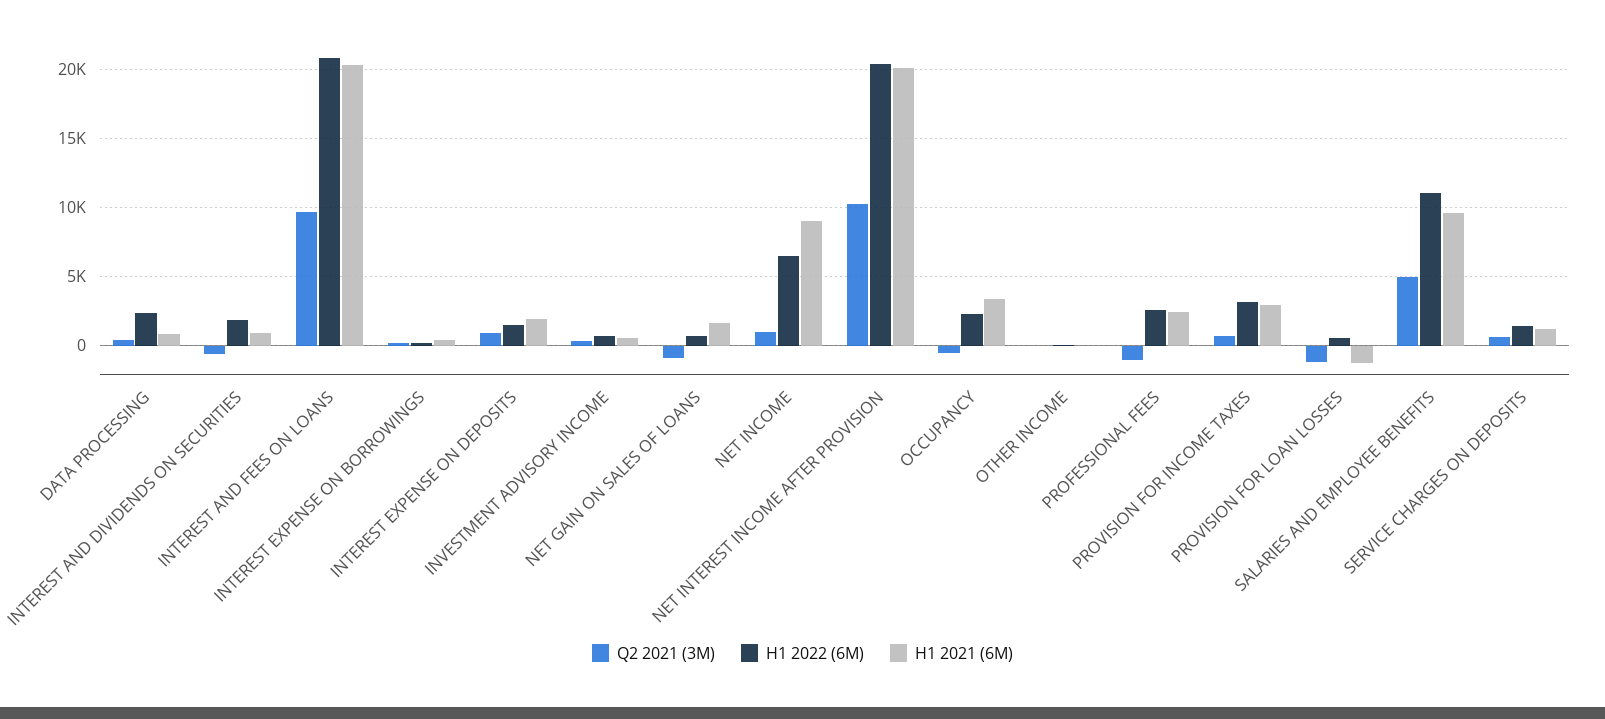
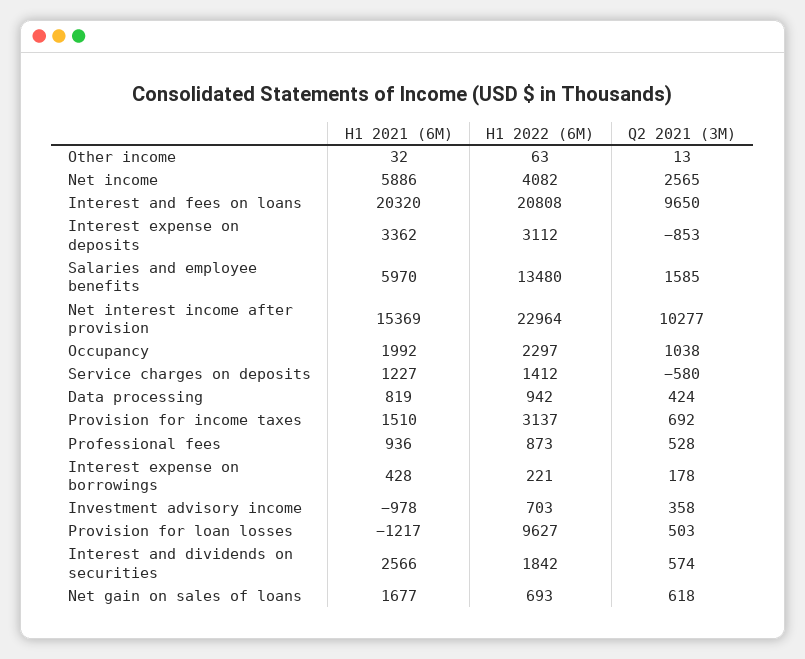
  {
    "Q2 2021 (3M)": {
      "DATA PROCESSING": 424,
-     "INTEREST AND DIVIDENDS ON SECURITIES": -500,
+     "INTEREST AND DIVIDENDS ON SECURITIES": 574,
      "INTEREST AND FEES ON LOANS": 9650,
      "INTEREST EXPENSE ON BORROWINGS": 178,
-     "INTEREST EXPENSE ON DEPOSITS": 1000,
+     "INTEREST EXPENSE ON DEPOSITS": -853,
      "INVESTMENT ADVISORY INCOME": 358,
-     "NET GAIN ON SALES OF LOANS": -1000,
+     "NET GAIN ON SALES OF LOANS": 618,
-     "NET INCOME": 1000,
+     "NET INCOME": 2565,
      "NET INTEREST INCOME AFTER PROVISION": 10277,
-     "OCCUPANCY": -500,
+     "OCCUPANCY": 1038,
      "OTHER INCOME": 13,
-     "PROFESSIONAL FEES": -1000,
+     "PROFESSIONAL FEES": 528,
      "PROVISION FOR INCOME TAXES": 692,
-     "PROVISION FOR LOAN LOSSES": -1000,
+     "PROVISION FOR LOAN LOSSES": 503,
-     "SALARIES AND EMPLOYEE BENEFITS": 5000,
+     "SALARIES AND EMPLOYEE BENEFITS": 1585,
-     "SERVICE CHARGES ON DEPOSITS": 500
+     "SERVICE CHARGES ON DEPOSITS": -580
    },
    "H1 2022 (6M)": {
-     "DATA PROCESSING": 2500,
+     "DATA PROCESSING": 942,
      "INTEREST AND DIVIDENDS ON SECURITIES": 1842,
      "INTEREST AND FEES ON LOANS": 20808,
      "INTEREST EXPENSE ON BORROWINGS": 221,
-     "INTEREST EXPENSE ON DEPOSITS": 1500,
+     "INTEREST EXPENSE ON DEPOSITS": 3112,
      "INVESTMENT ADVISORY INCOME": 703,
      "NET GAIN ON SALES OF LOANS": 693,
-     "NET INCOME": 6500,
+     "NET INCOME": 4082,
-     "NET INTEREST INCOME AFTER PROVISION": 20500,
+     "NET INTEREST INCOME AFTER PROVISION": 22964,
      "OCCUPANCY": 2297,
      "OTHER INCOME": 63,
-     "PROFESSIONAL FEES": 2500,
+     "PROFESSIONAL FEES": 873,
      "PROVISION FOR INCOME TAXES": 3137,
-     "PROVISION FOR LOAN LOSSES": 500,
+     "PROVISION FOR LOAN LOSSES": 9627,
-     "SALARIES AND EMPLOYEE BENEFITS": 11000,
+     "SALARIES AND EMPLOYEE BENEFITS": 13480,
      "SERVICE CHARGES ON DEPOSITS": 1412
    },
    "H1 2021 (6M)": {
      "DATA PROCESSING": 819,
-     "INTEREST AND DIVIDENDS ON SECURITIES": 1000,
+     "INTEREST AND DIVIDENDS ON SECURITIES": 2566,
      "INTEREST AND FEES ON LOANS": 20320,
      "INTEREST EXPENSE ON BORROWINGS": 428,
-     "INTEREST EXPENSE ON DEPOSITS": 2000,
+     "INTEREST EXPENSE ON DEPOSITS": 3362,
-     "INVESTMENT ADVISORY INCOME": 500,
+     "INVESTMENT ADVISORY INCOME": -978,
      "NET GAIN ON SALES OF LOANS": 1677,
-     "NET INCOME": 9000,
+     "NET INCOME": 5886,
-     "NET INTEREST INCOME AFTER PROVISION": 20000,
+     "NET INTEREST INCOME AFTER PROVISION": 15369,
-     "OCCUPANCY": 3500,
+     "OCCUPANCY": 1992,
      "OTHER INCOME": 32,
-     "PROFESSIONAL FEES": 2500,
+     "PROFESSIONAL FEES": 936,
-     "PROVISION FOR INCOME TAXES": 3000,
+     "PROVISION FOR INCOME TAXES": 1510,
      "PROVISION FOR LOAN LOSSES": -1217,
-     "SALARIES AND EMPLOYEE BENEFITS": 9500,
+     "SALARIES AND EMPLOYEE BENEFITS": 5970,
      "SERVICE CHARGES ON DEPOSITS": 1227
    }
  }

